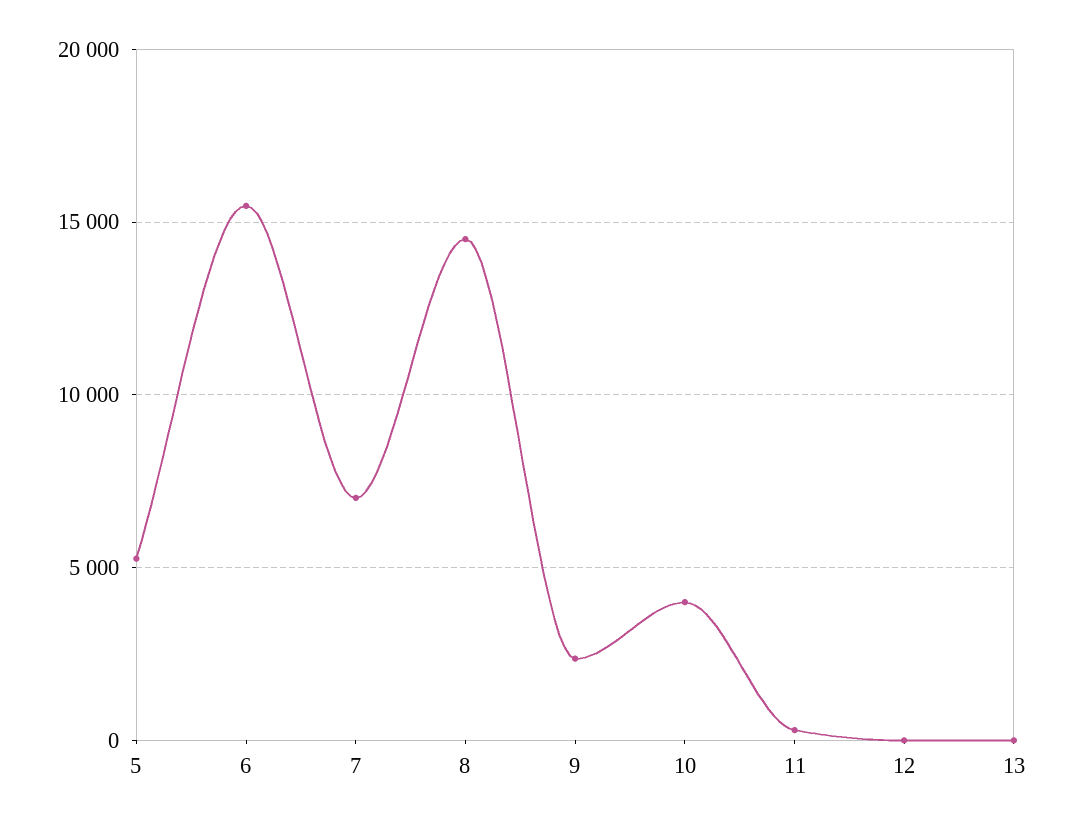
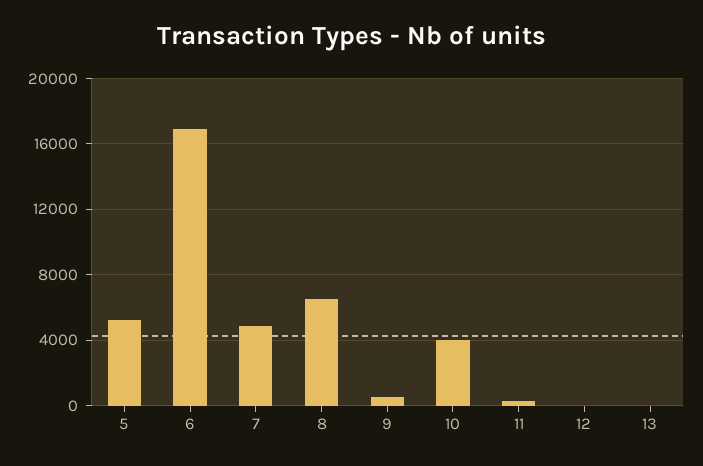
  {
    "5": 5500,
-   "6": 15500,
+   "6": 17000,
-   "7": 7000,
+   "7": 5000,
-   "8": 14500,
+   "8": 6500,
-   "9": 2500,
+   "9": 500,
    "10": 4000,
    "11": 500,
    "12": 0,
    "13": 0
  }

